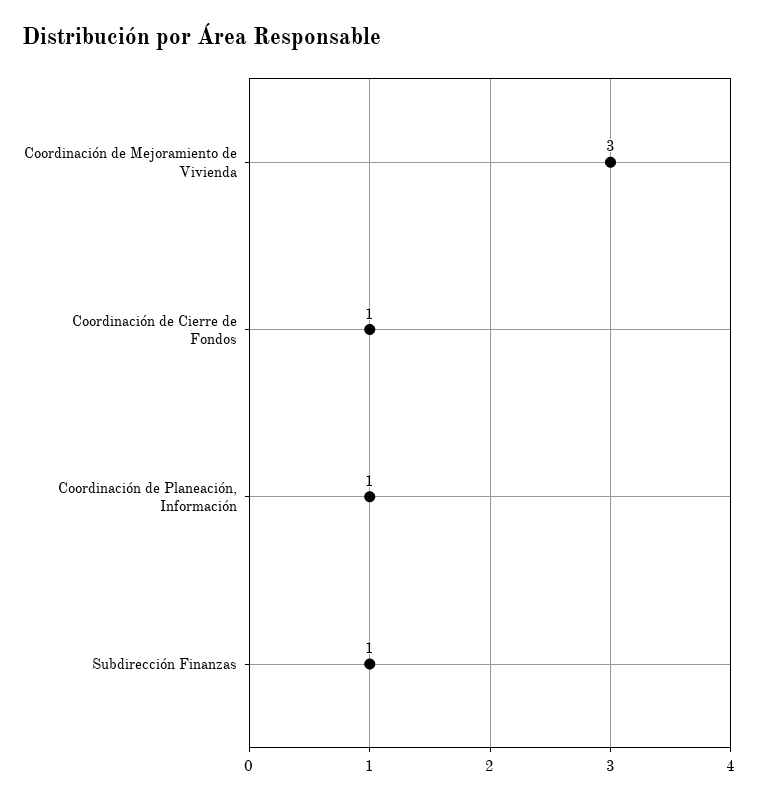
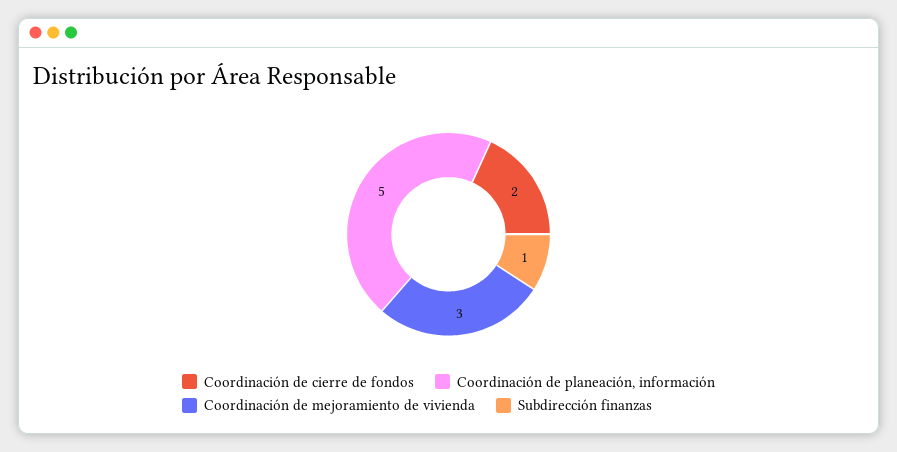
  {
    "Coordinación de Mejoramiento de Vivienda": 3,
-   "Coordinación de Cierre de Fondos": 1,
+   "Coordinación de Cierre de Fondos": 2,
-   "Coordinación de Planeación, Información": 1,
+   "Coordinación de Planeación, Información": 5,
    "Subdirección Finanzas": 1
  }

